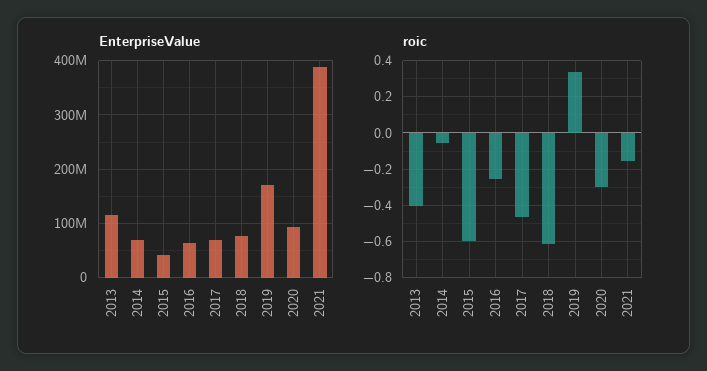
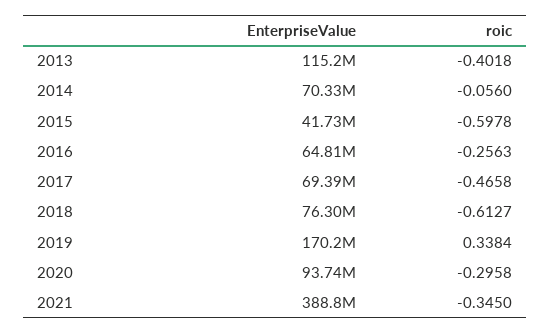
  {
    "EnterpriseValue": {
      "2013": 115200000,
      "2014": 70330000,
      "2015": 41730000,
      "2016": 64810000,
      "2017": 69390000,
      "2018": 76300000,
      "2019": 170200000,
      "2020": 93740000,
      "2021": 388800000
    },
    "roic": {
      "2013": -0.4018,
      "2014": -0.056,
      "2015": -0.5978,
      "2016": -0.2563,
      "2017": -0.4658,
      "2018": -0.6127,
      "2019": 0.3384,
      "2020": -0.2958,
-     "2021": -0.15
+     "2021": -0.345
    }
  }

